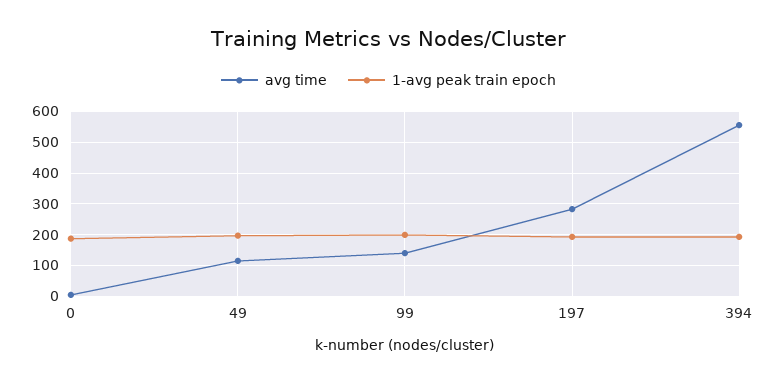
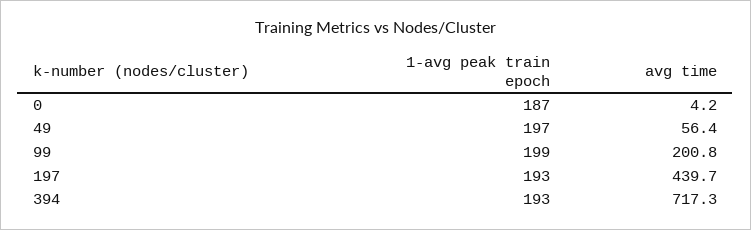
  {
    "avg time": {
      "0": 4.2,
-     "49": 120,
+     "49": 56.4,
-     "99": 140,
+     "99": 200.8,
-     "197": 280,
+     "197": 439.7,
-     "394": 560
+     "394": 717.3
    },
    "1-avg peak train epoch": {
      "0": 187,
      "49": 197,
      "99": 199,
      "197": 193,
      "394": 193
    }
  }

